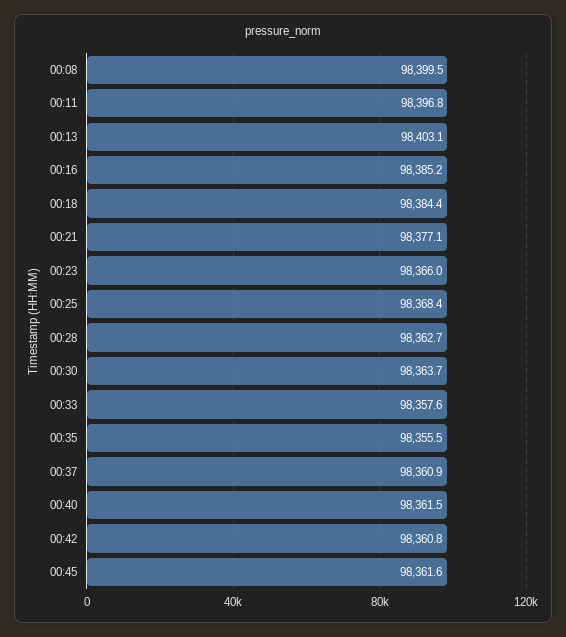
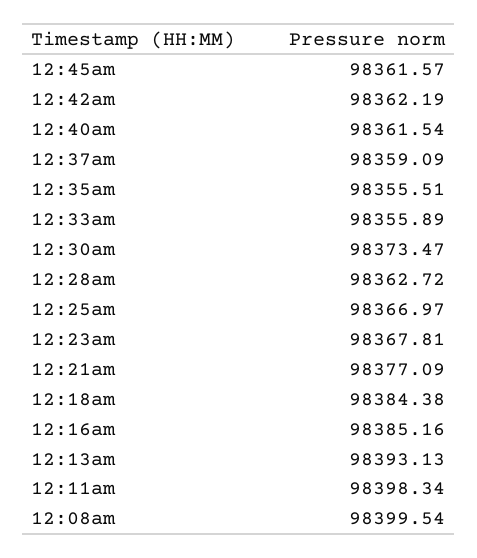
  {
    "00:08": 98399.54,
-   "00:11": 98396.8,
+   "00:11": 98398.34,
-   "00:13": 98403.1,
+   "00:13": 98393.13,
    "00:16": 98385.16,
    "00:18": 98384.38,
    "00:21": 98377.09,
-   "00:23": 98366,
+   "00:23": 98367.81,
-   "00:25": 98368.4,
+   "00:25": 98366.97,
    "00:28": 98362.72,
-   "00:30": 98363.7,
+   "00:30": 98373.47,
-   "00:33": 98357.6,
+   "00:33": 98355.89,
    "00:35": 98355.51,
-   "00:37": 98360.9,
+   "00:37": 98359.09,
    "00:40": 98361.54,
-   "00:42": 98360.8,
+   "00:42": 98362.19,
    "00:45": 98361.57
  }

